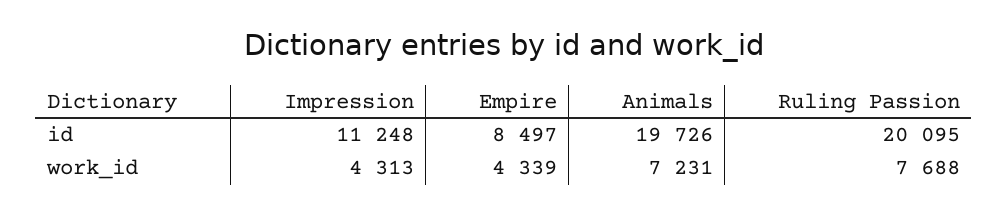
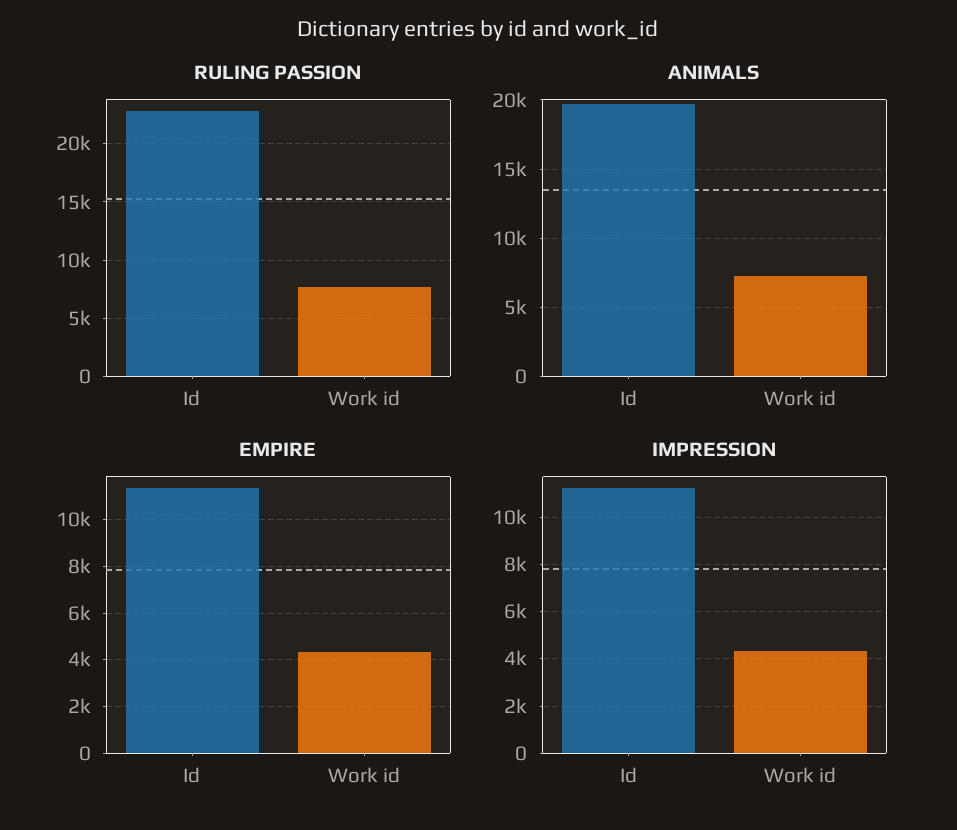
  {
    "Impression": {
      "id": 11248,
      "work_id": 4313
    },
    "Empire": {
-     "id": 8497,
+     "id": 11500,
      "work_id": 4339
    },
    "Animals": {
      "id": 19726,
      "work_id": 7231
    },
    "Ruling Passion": {
-     "id": 20095,
+     "id": 23000,
      "work_id": 7688
    }
  }

